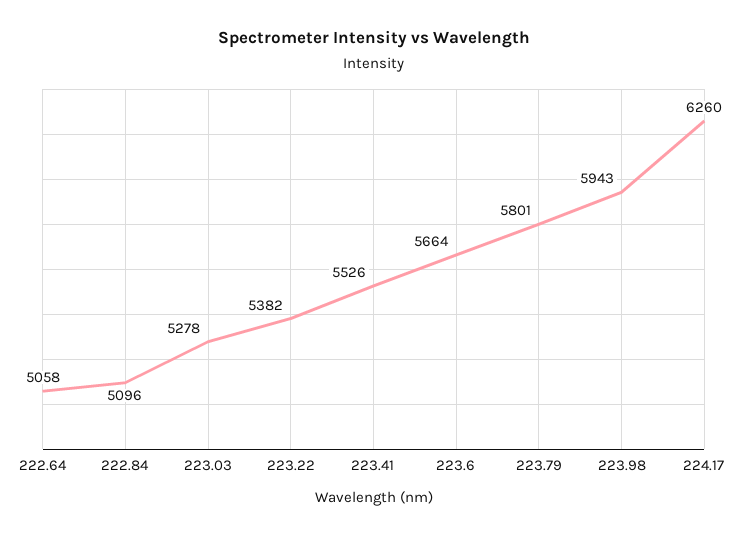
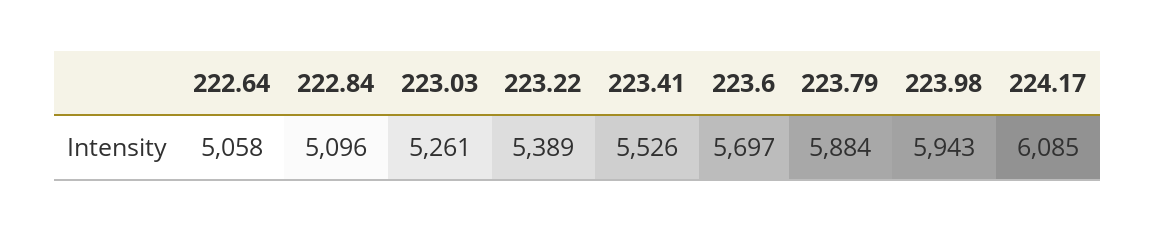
  {
    "222.64": 5058,
    "222.84": 5096,
-   "223.03": 5278,
+   "223.03": 5261,
-   "223.22": 5382,
+   "223.22": 5389,
    "223.41": 5526,
-   "223.6": 5664,
+   "223.6": 5697,
-   "223.79": 5801,
+   "223.79": 5884,
    "223.98": 5943,
-   "224.17": 6260
+   "224.17": 6085
  }

